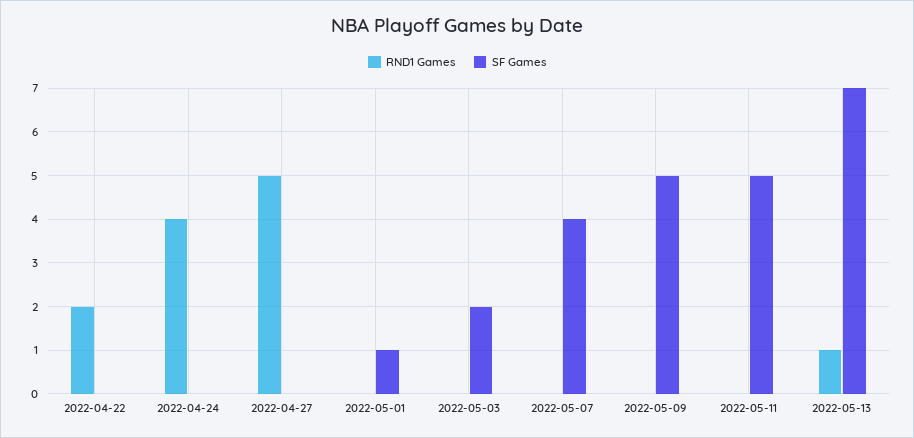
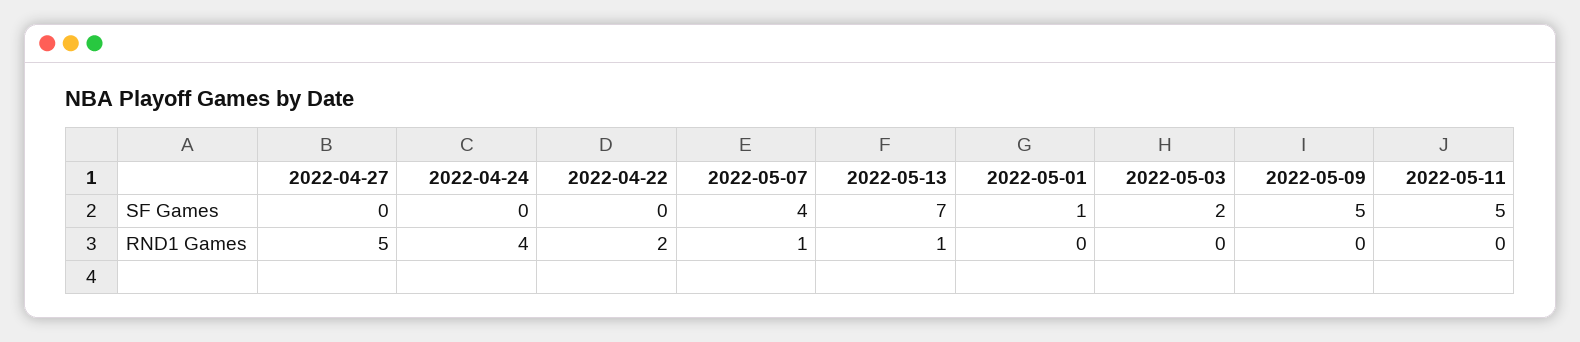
  {
    "RND1 Games": {
      "2022-04-22": 2,
      "2022-04-24": 4,
      "2022-04-27": 5,
      "2022-05-01": 0,
      "2022-05-03": 0,
-     "2022-05-07": 0,
+     "2022-05-07": 1,
      "2022-05-09": 0,
      "2022-05-11": 0,
      "2022-05-13": 1
    },
    "SF Games": {
      "2022-04-22": 0,
      "2022-04-24": 0,
      "2022-04-27": 0,
      "2022-05-01": 1,
      "2022-05-03": 2,
      "2022-05-07": 4,
      "2022-05-09": 5,
      "2022-05-11": 5,
      "2022-05-13": 7
    }
  }

